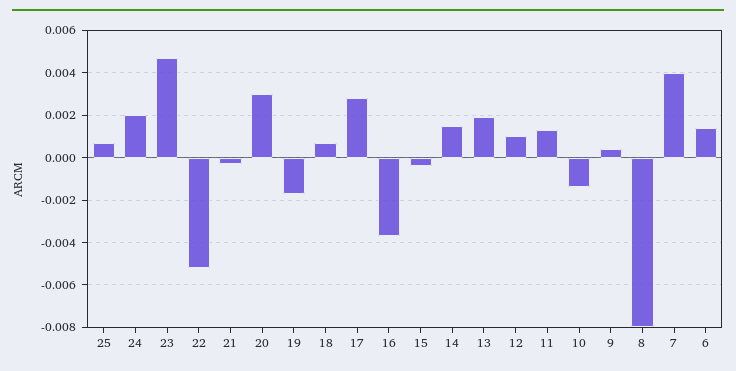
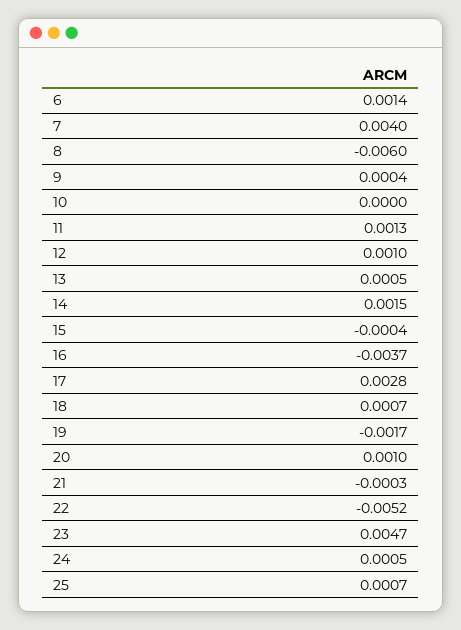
  {
    "25": 0.0007,
-   "24": 0.002,
+   "24": 0.0005,
    "23": 0.0047,
    "22": -0.0052,
    "21": -0.0003,
-   "20": 0.003,
+   "20": 0.001,
    "19": -0.0017,
    "18": 0.0007,
    "17": 0.0028,
    "16": -0.0037,
    "15": -0.0004,
    "14": 0.0015,
-   "13": 0.002,
+   "13": 0.0005,
    "12": 0.001,
    "11": 0.0013,
-   "10": -0.0015,
+   "10": 0,
    "9": 0.0004,
-   "8": -0.008,
+   "8": -0.006,
    "7": 0.004,
    "6": 0.0014
  }

